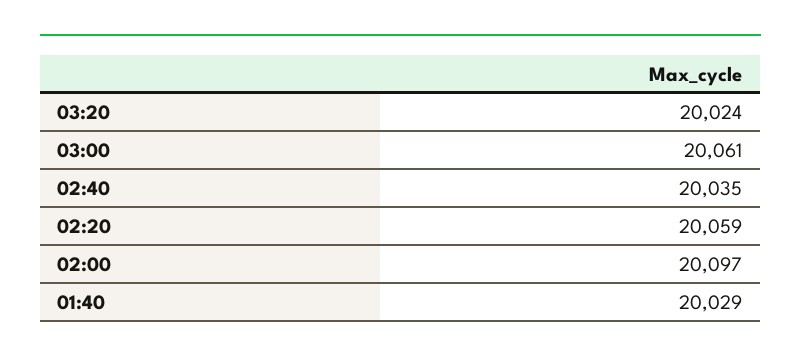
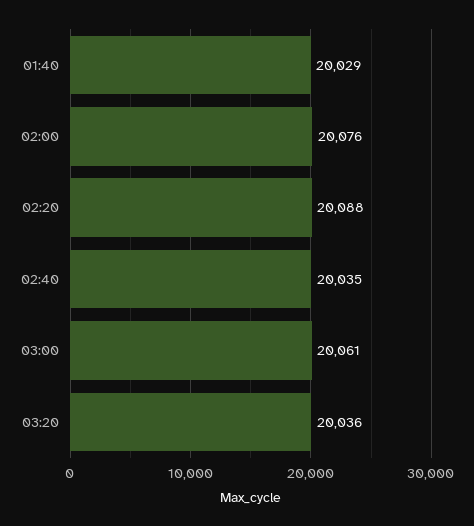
  {
-   "03:20": 20024,
+   "03:20": 20036,
    "03:00": 20061,
    "02:40": 20035,
-   "02:20": 20059,
+   "02:20": 20088,
-   "02:00": 20097,
+   "02:00": 20076,
    "01:40": 20029
  }

